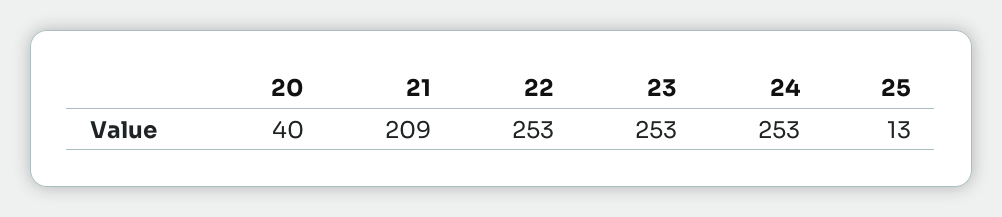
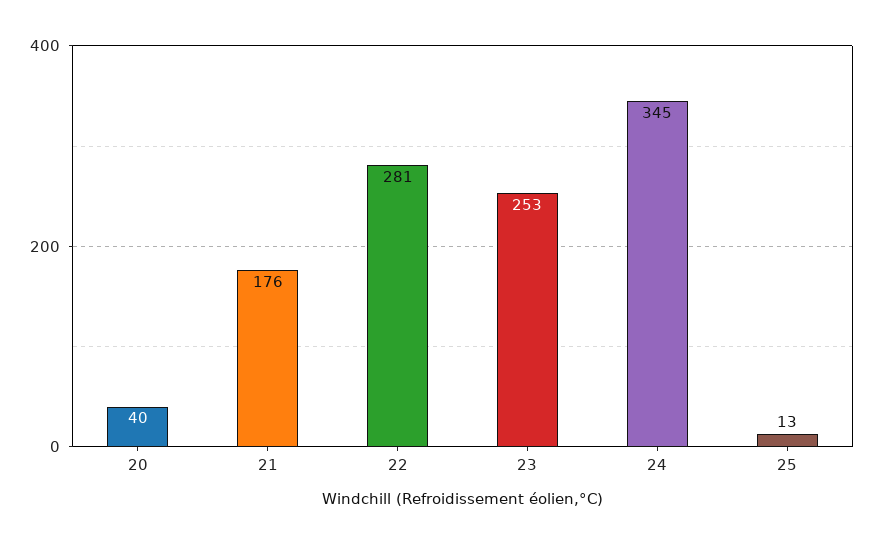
  {
    "20": 40,
-   "21": 209,
+   "21": 176,
-   "22": 253,
+   "22": 281,
    "23": 253,
-   "24": 253,
+   "24": 345,
    "25": 13
  }

